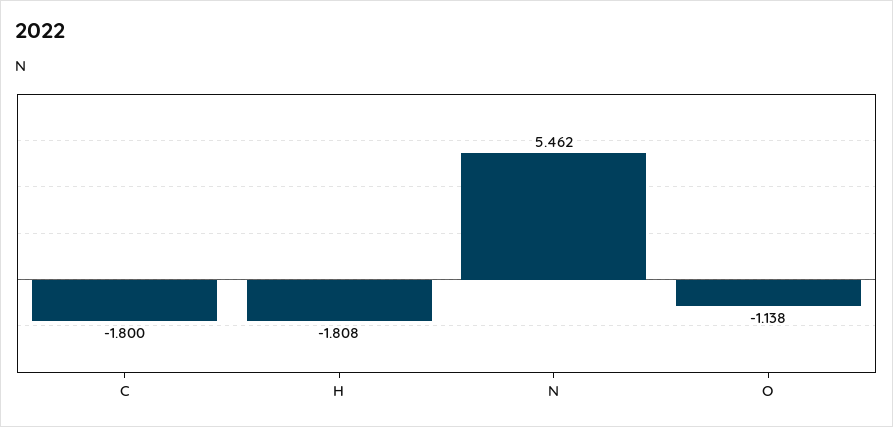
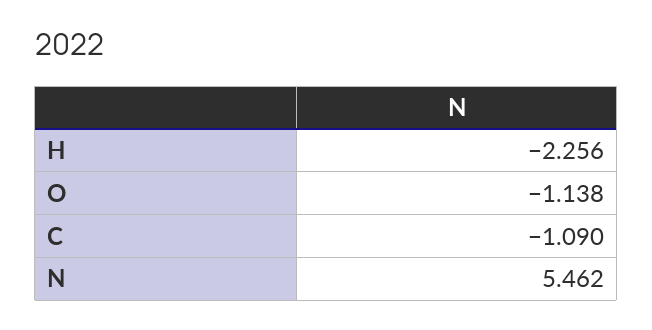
  {
-   "C": -1.8,
+   "C": -1.09,
-   "H": -1.808,
+   "H": -2.256,
    "N": 5.462,
    "O": -1.138
  }

